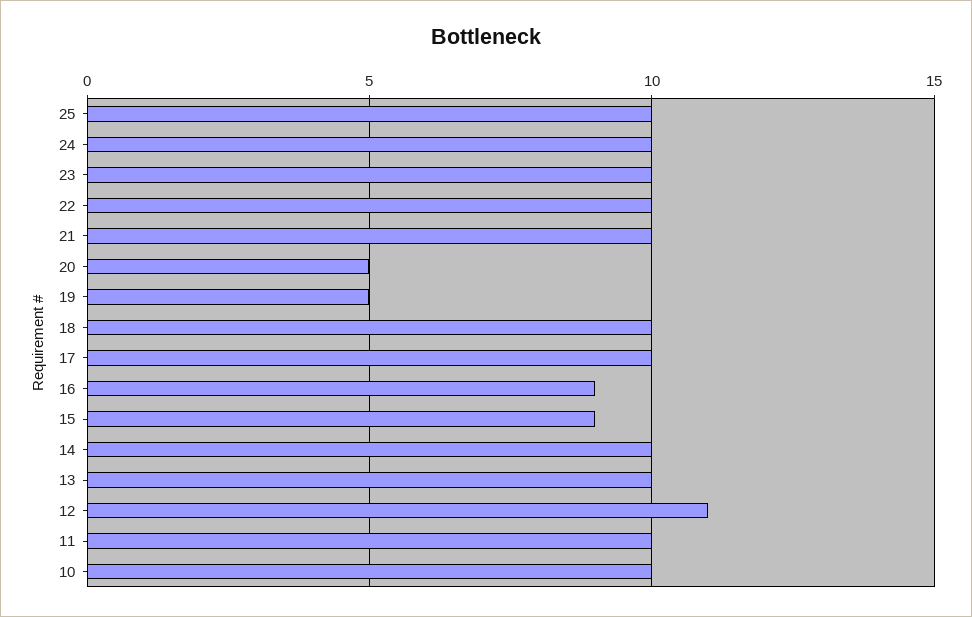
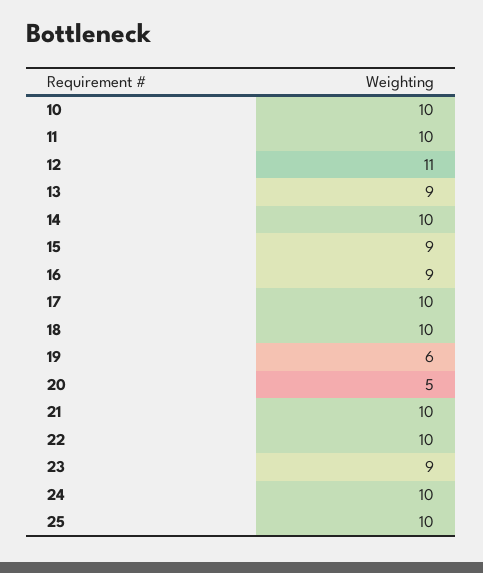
  {
    "25": 10,
    "24": 10,
-   "23": 10,
+   "23": 9,
    "22": 10,
    "21": 10,
    "20": 5,
-   "19": 5,
+   "19": 6,
    "18": 10,
    "17": 10,
    "16": 9,
    "15": 9,
    "14": 10,
-   "13": 10,
+   "13": 9,
    "12": 11,
    "11": 10,
    "10": 10
  }

